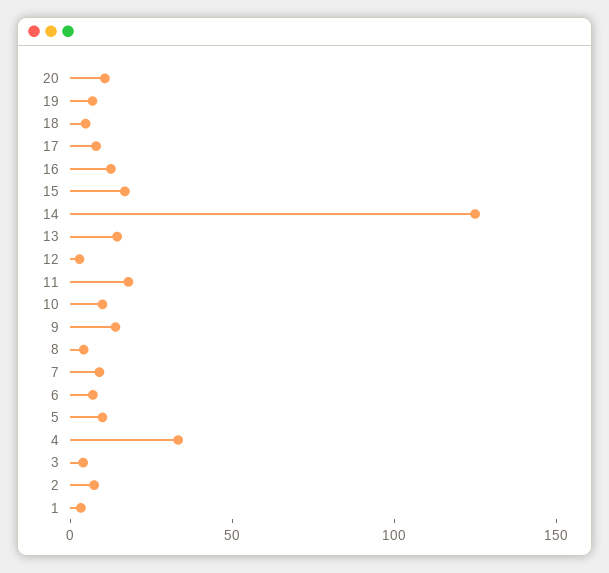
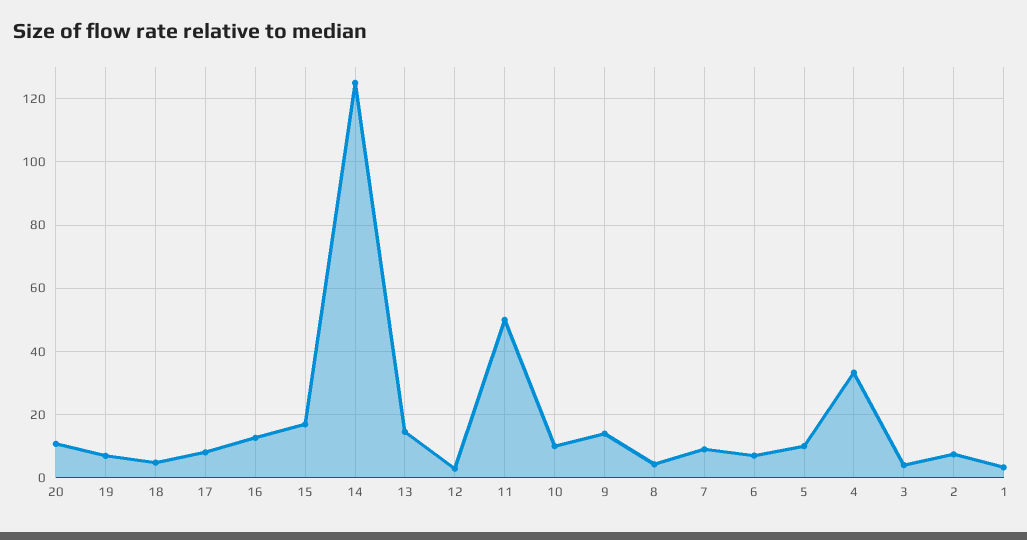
  {
    "20": 10,
    "19": 6,
    "18": 4,
    "17": 8,
    "16": 12,
    "15": 16,
    "14": 126,
    "13": 14,
    "12": 2,
-   "11": 20,
+   "11": 50,
    "10": 10,
    "9": 14,
    "8": 4,
    "7": 10,
    "6": 8,
    "5": 10,
    "4": 34,
    "3": 4,
    "2": 8,
    "1": 4
  }

